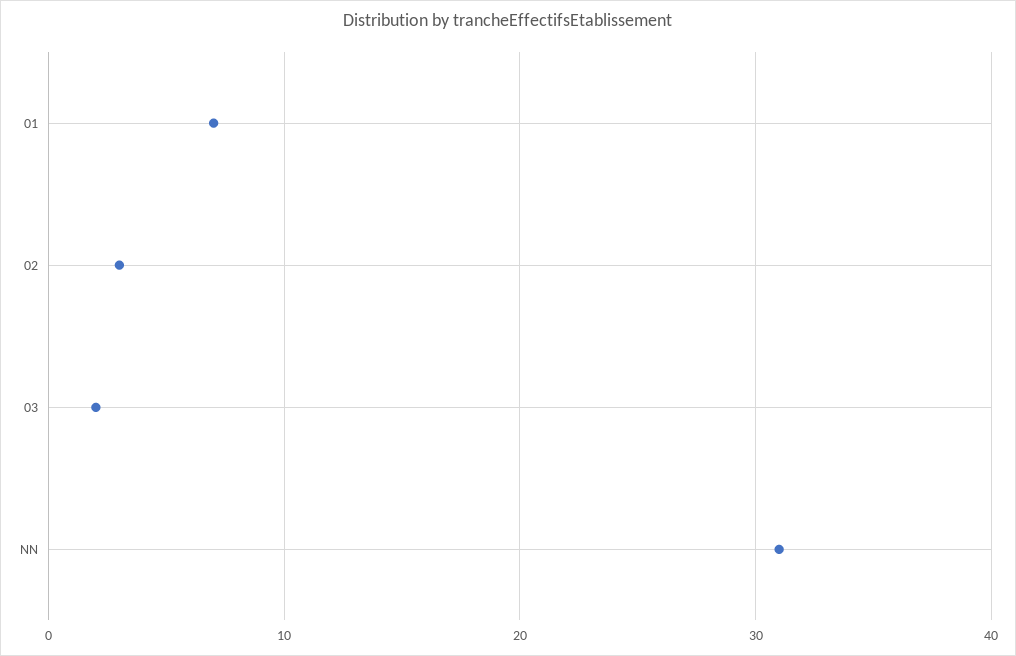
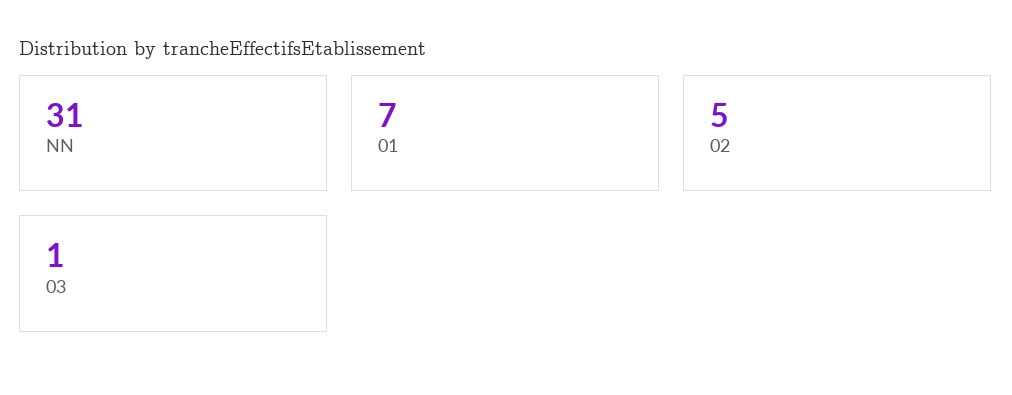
  {
    "01": 7,
-   "02": 3,
+   "02": 5,
-   "03": 2,
+   "03": 1,
    "NN": 31
  }

